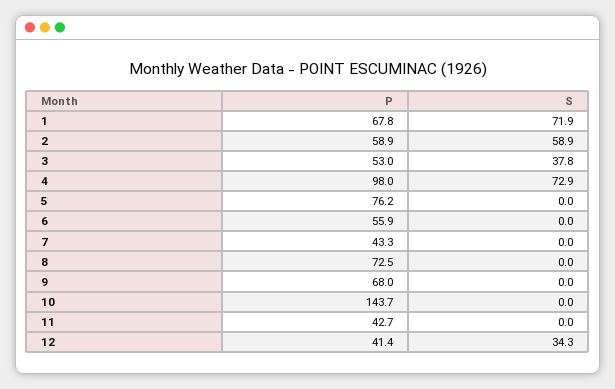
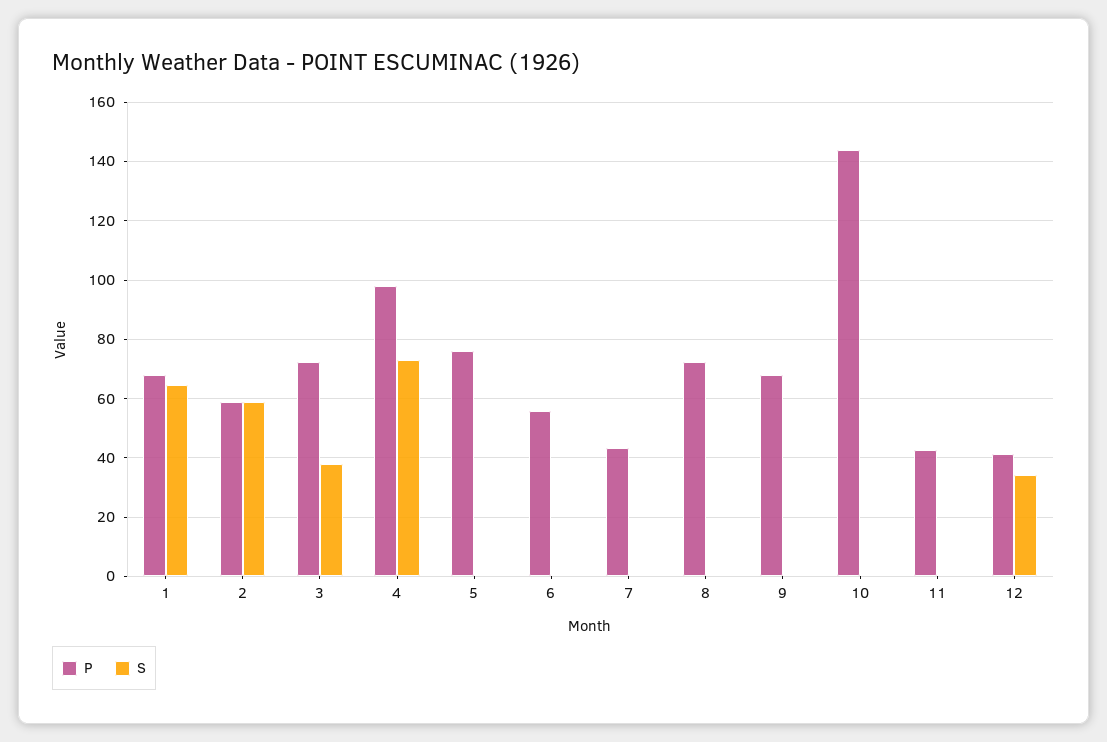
  {
    "P": {
      "1": 67.8,
      "2": 58.9,
-     "3": 53,
+     "3": 72.5,
      "4": 98,
      "5": 76.2,
      "6": 55.9,
      "7": 43.3,
      "8": 72.5,
      "9": 68,
      "10": 143.7,
      "11": 42.7,
      "12": 41.4
    },
    "S": {
-     "1": 71.9,
+     "1": 65,
      "2": 58.9,
      "3": 37.8,
      "4": 72.9,
      "5": 0,
      "6": 0,
      "7": 0,
      "8": 0,
      "9": 0,
      "10": 0,
      "11": 0,
      "12": 34.3
    }
  }

